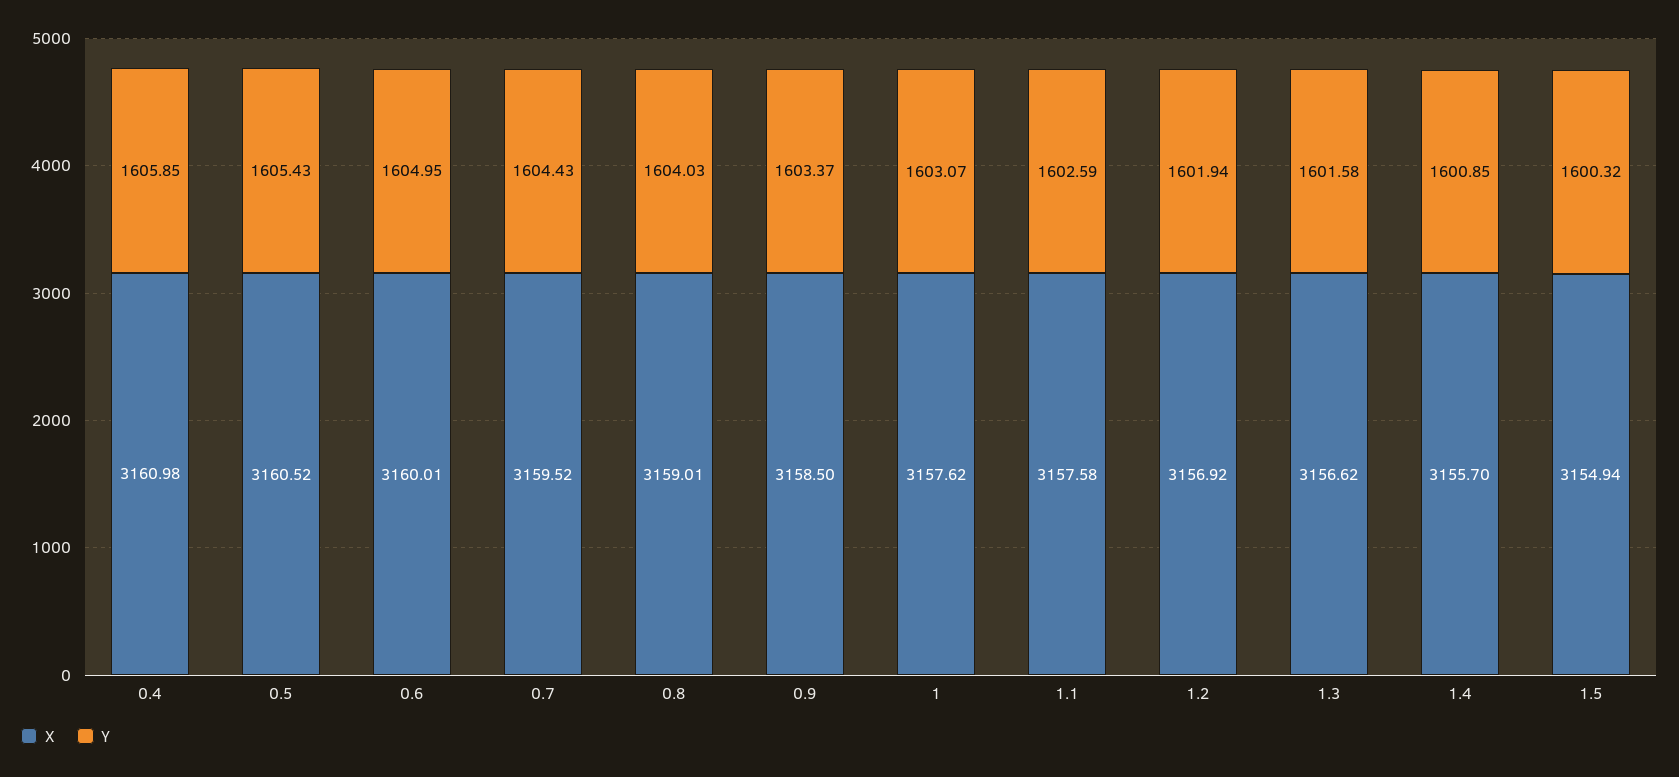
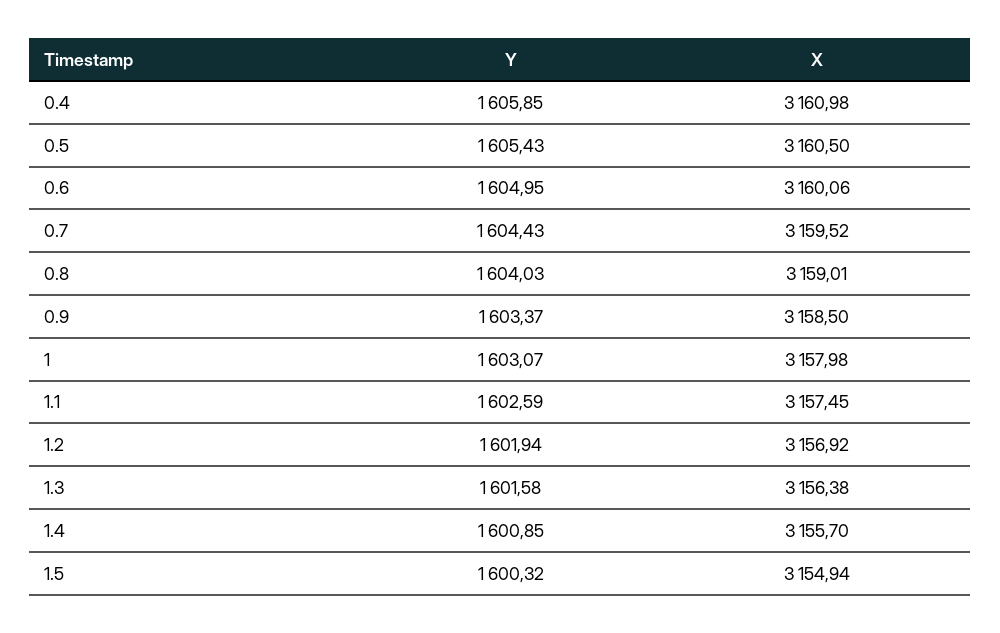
  {
    "X": {
      "0.4": 3160.98,
-     "0.5": 3160.52,
+     "0.5": 3160.5,
-     "0.6": 3160.01,
+     "0.6": 3160.06,
      "0.7": 3159.52,
      "0.8": 3159.01,
      "0.9": 3158.5,
-     "1": 3157.62,
+     "1": 3157.98,
-     "1.1": 3157.58,
+     "1.1": 3157.45,
      "1.2": 3156.92,
-     "1.3": 3156.62,
+     "1.3": 3156.38,
      "1.4": 3155.7,
      "1.5": 3154.94
    },
    "Y": {
      "0.4": 1605.85,
      "0.5": 1605.43,
      "0.6": 1604.95,
      "0.7": 1604.43,
      "0.8": 1604.03,
      "0.9": 1603.37,
      "1": 1603.07,
      "1.1": 1602.59,
      "1.2": 1601.94,
      "1.3": 1601.58,
      "1.4": 1600.85,
      "1.5": 1600.32
    }
  }

